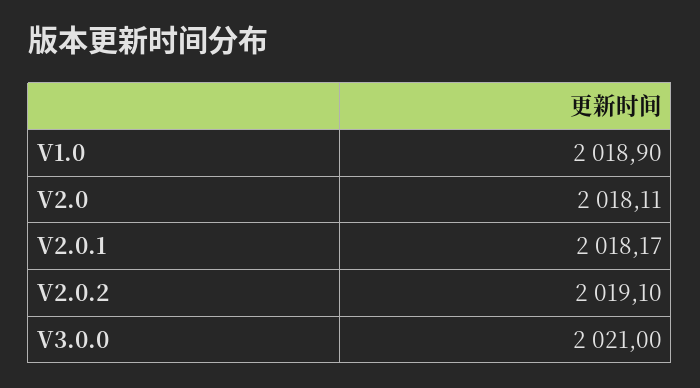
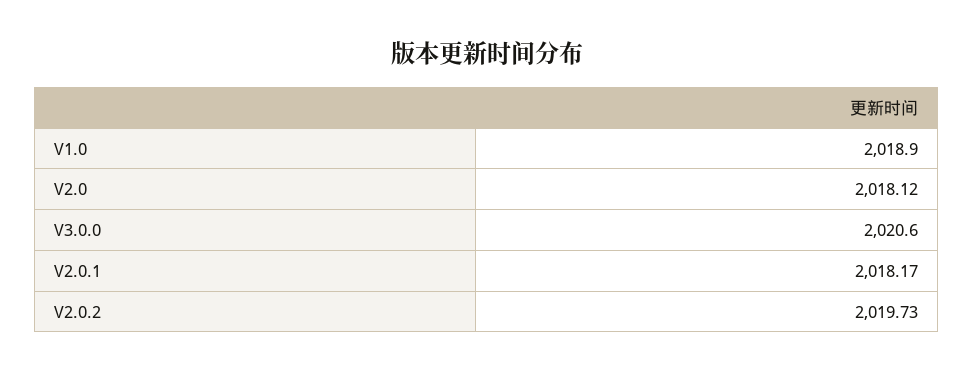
  {
    "V1.0": 2018.9,
-   "V2.0": 2018.11,
+   "V2.0": 2018.12,
    "V2.0.1": 2018.17,
-   "V2.0.2": 2019.1,
+   "V2.0.2": 2019.73,
-   "V3.0.0": 2021
+   "V3.0.0": 2020.6
  }

